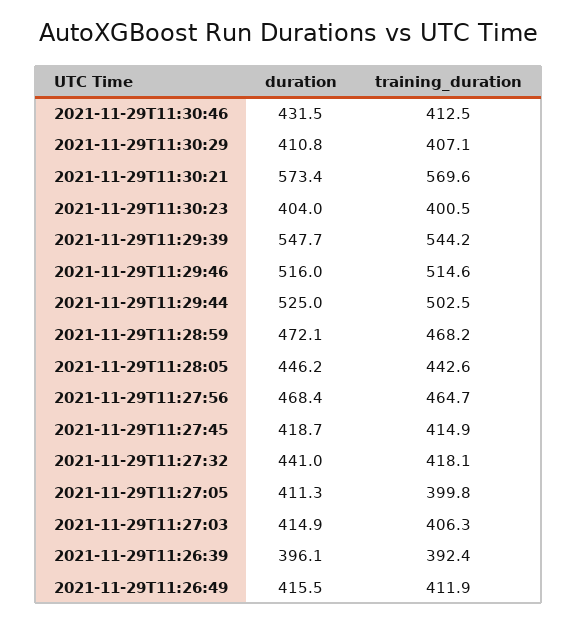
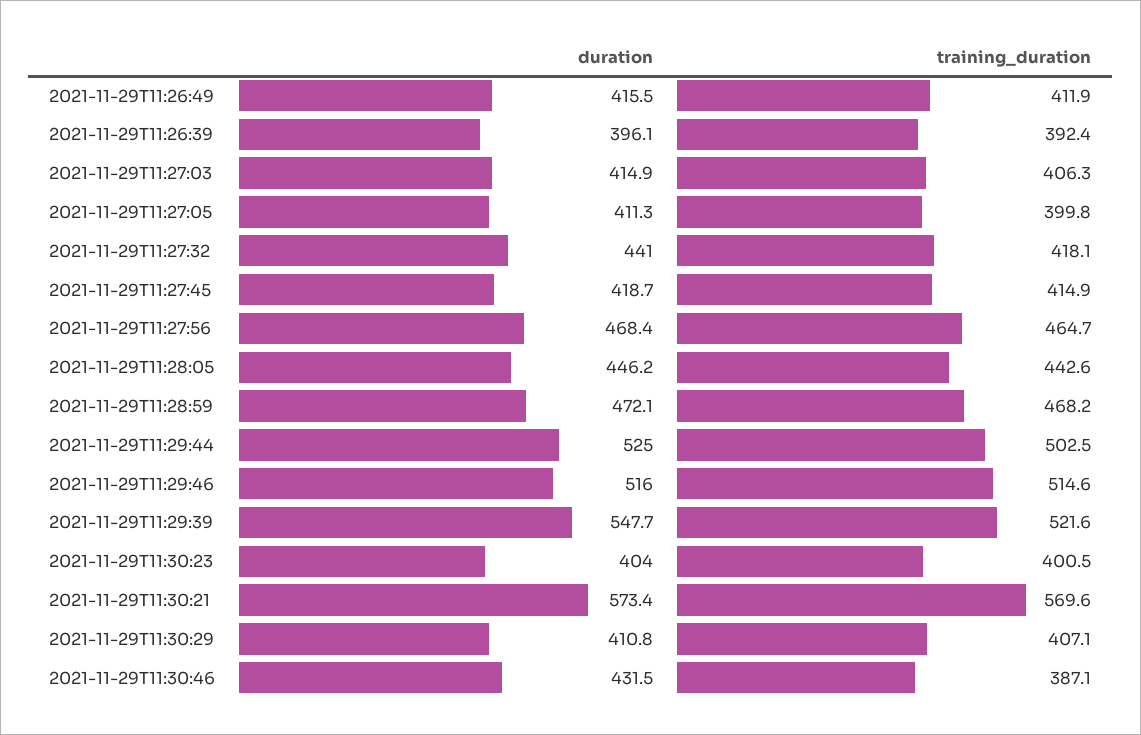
  {
    "duration": {
      "2021-11-29T11:30:46": 431.5,
      "2021-11-29T11:30:29": 410.8,
      "2021-11-29T11:30:21": 573.4,
      "2021-11-29T11:30:23": 404,
      "2021-11-29T11:29:39": 547.7,
      "2021-11-29T11:29:46": 516,
      "2021-11-29T11:29:44": 525,
      "2021-11-29T11:28:59": 472.1,
      "2021-11-29T11:28:05": 446.2,
      "2021-11-29T11:27:56": 468.4,
      "2021-11-29T11:27:45": 418.7,
      "2021-11-29T11:27:32": 441,
      "2021-11-29T11:27:05": 411.3,
      "2021-11-29T11:27:03": 414.9,
      "2021-11-29T11:26:39": 396.1,
      "2021-11-29T11:26:49": 415.5
    },
    "training_duration": {
-     "2021-11-29T11:30:46": 412.5,
+     "2021-11-29T11:30:46": 387.1,
      "2021-11-29T11:30:29": 407.1,
      "2021-11-29T11:30:21": 569.6,
      "2021-11-29T11:30:23": 400.5,
-     "2021-11-29T11:29:39": 544.2,
+     "2021-11-29T11:29:39": 521.6,
      "2021-11-29T11:29:46": 514.6,
      "2021-11-29T11:29:44": 502.5,
      "2021-11-29T11:28:59": 468.2,
      "2021-11-29T11:28:05": 442.6,
      "2021-11-29T11:27:56": 464.7,
      "2021-11-29T11:27:45": 414.9,
      "2021-11-29T11:27:32": 418.1,
      "2021-11-29T11:27:05": 399.8,
      "2021-11-29T11:27:03": 406.3,
      "2021-11-29T11:26:39": 392.4,
      "2021-11-29T11:26:49": 411.9
    }
  }

